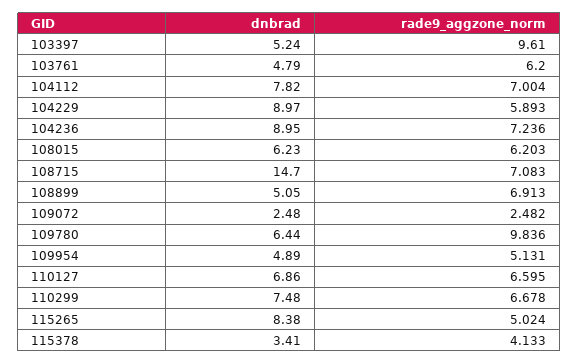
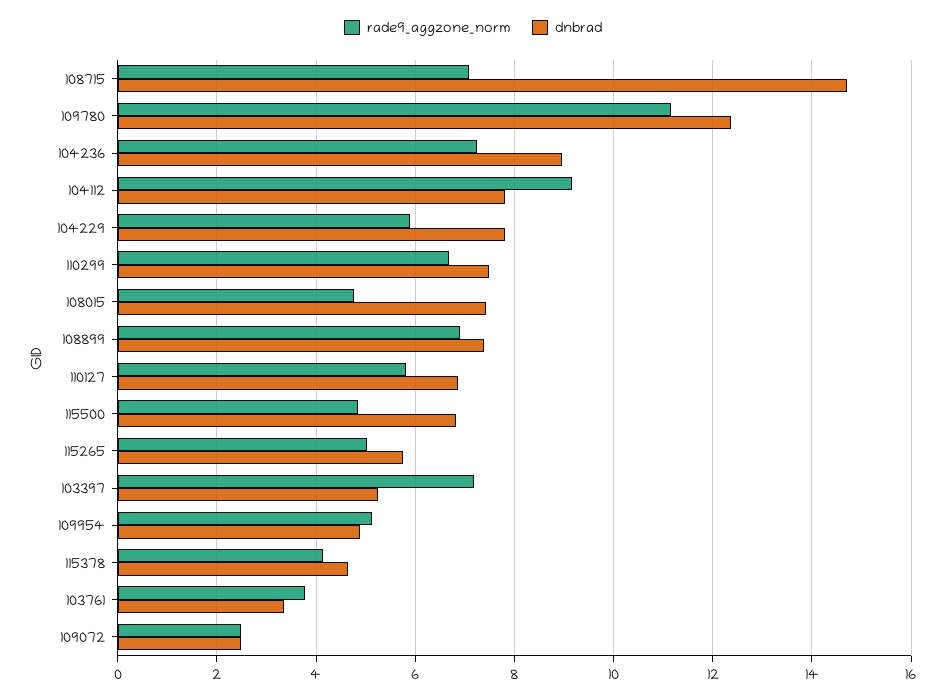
  {
    "dnbrad": {
      "103397": 5.24,
-     "103761": 4.79,
+     "103761": 3.4,
      "104112": 7.82,
-     "104229": 8.97,
+     "104229": 7.8,
      "104236": 8.95,
-     "108015": 6.23,
+     "108015": 7.4,
      "108715": 14.7,
-     "108899": 5.05,
+     "108899": 7.4,
      "109072": 2.48,
-     "109780": 6.44,
+     "109780": 12.4,
      "109954": 4.89,
      "110127": 6.86,
      "110299": 7.48,
-     "115265": 8.38,
+     "115265": 5.8,
-     "115378": 3.41
+     "115378": 4.6,
+     "115500": 6.8
    },
    "rade9_aggzone_norm": {
-     "103397": 9.61,
+     "103397": 7.2,
-     "103761": 6.2,
+     "103761": 3.8,
-     "104112": 7.004,
+     "104112": 9.2,
      "104229": 5.893,
      "104236": 7.236,
-     "108015": 6.203,
+     "108015": 4.8,
      "108715": 7.083,
      "108899": 6.913,
      "109072": 2.482,
-     "109780": 9.836,
+     "109780": 11.2,
      "109954": 5.131,
-     "110127": 6.595,
+     "110127": 5.8,
      "110299": 6.678,
      "115265": 5.024,
-     "115378": 4.133
+     "115378": 4.133,
+     "115500": 4.8
    }
  }

